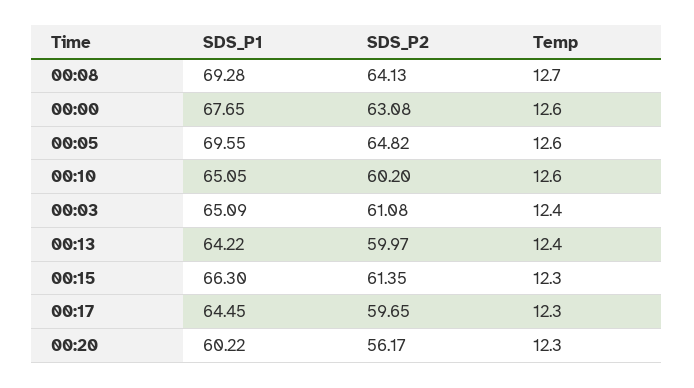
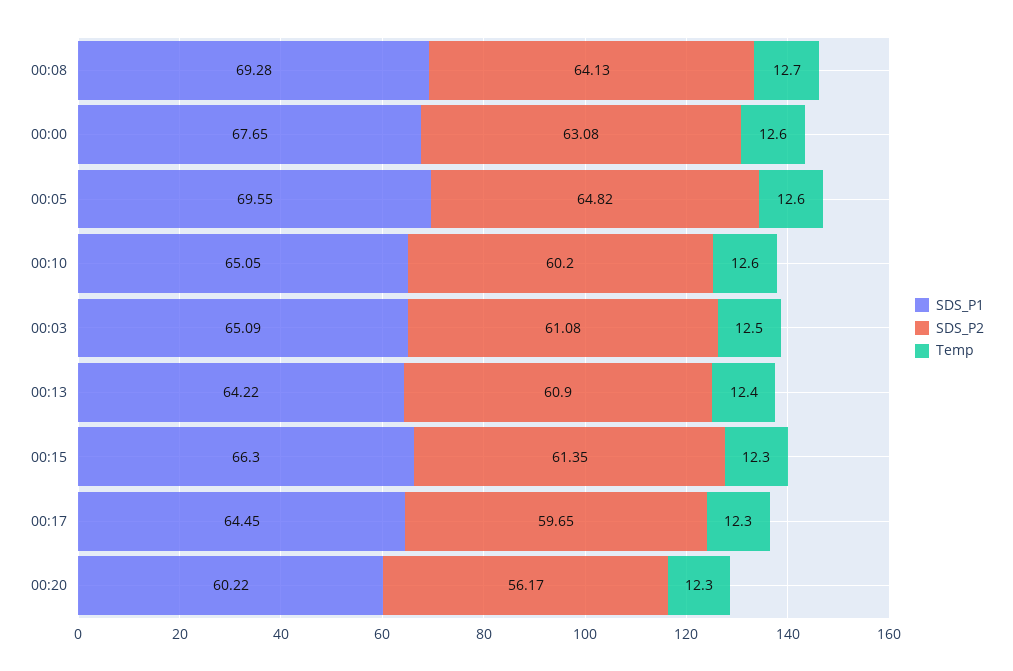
  {
    "SDS_P1": {
      "00:08": 69.28,
      "00:00": 67.65,
      "00:05": 69.55,
      "00:10": 65.05,
      "00:03": 65.09,
      "00:13": 64.22,
      "00:15": 66.3,
      "00:17": 64.45,
      "00:20": 60.22
    },
    "SDS_P2": {
      "00:08": 64.13,
      "00:00": 63.08,
      "00:05": 64.82,
      "00:10": 60.2,
      "00:03": 61.08,
-     "00:13": 59.97,
+     "00:13": 60.9,
      "00:15": 61.35,
      "00:17": 59.65,
      "00:20": 56.17
    },
    "Temp": {
      "00:08": 12.7,
      "00:00": 12.6,
      "00:05": 12.6,
      "00:10": 12.6,
-     "00:03": 12.4,
+     "00:03": 12.5,
      "00:13": 12.4,
      "00:15": 12.3,
      "00:17": 12.3,
      "00:20": 12.3
    }
  }

